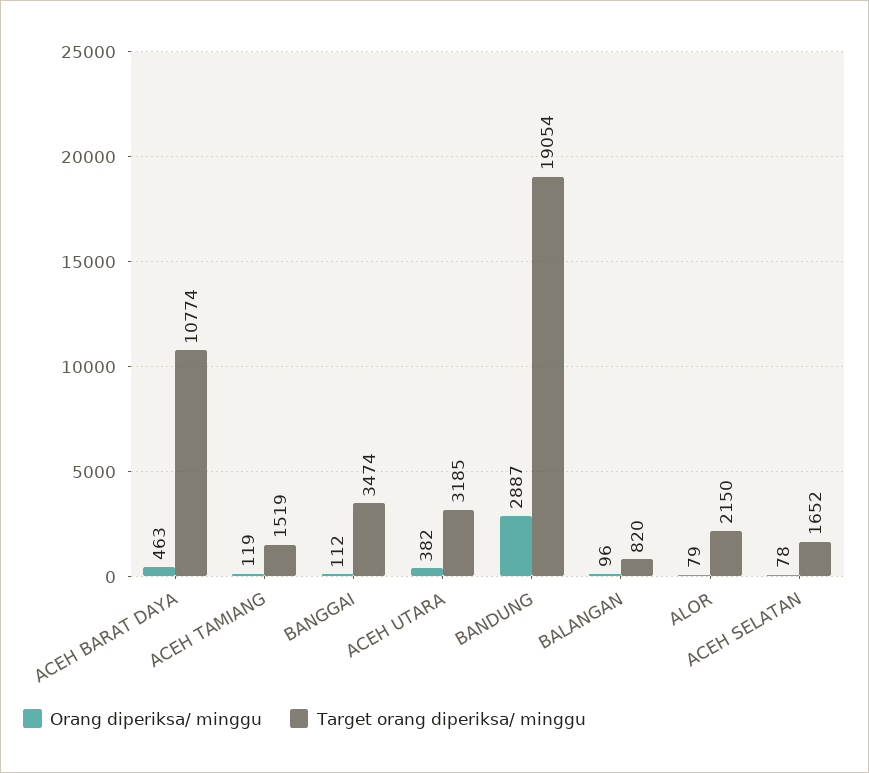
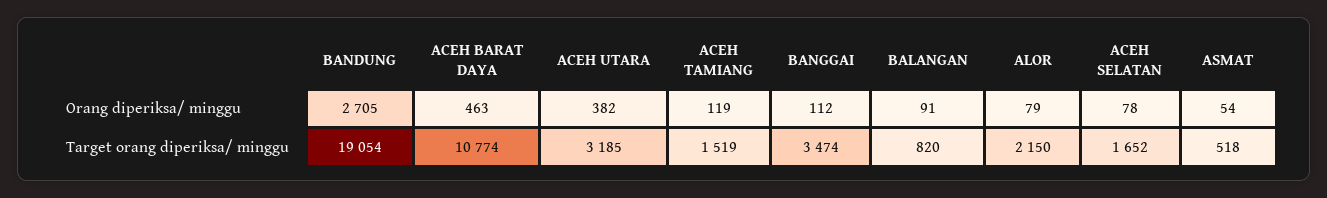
  {
    "Orang diperiksa/ minggu": {
      "ACEH BARAT DAYA": 463,
      "ACEH TAMIANG": 119,
      "BANGGAI": 112,
      "ACEH UTARA": 382,
-     "BANDUNG": 2887,
+     "BANDUNG": 2705,
-     "BALANGAN": 96,
+     "BALANGAN": 91,
      "ALOR": 79,
-     "ACEH SELATAN": 78
+     "ACEH SELATAN": 78,
+     "ASMAT": 54
    },
    "Target orang diperiksa/ minggu": {
      "ACEH BARAT DAYA": 10774,
      "ACEH TAMIANG": 1519,
      "BANGGAI": 3474,
      "ACEH UTARA": 3185,
      "BANDUNG": 19054,
      "BALANGAN": 820,
      "ALOR": 2150,
-     "ACEH SELATAN": 1652
+     "ACEH SELATAN": 1652,
+     "ASMAT": 518
    }
  }

